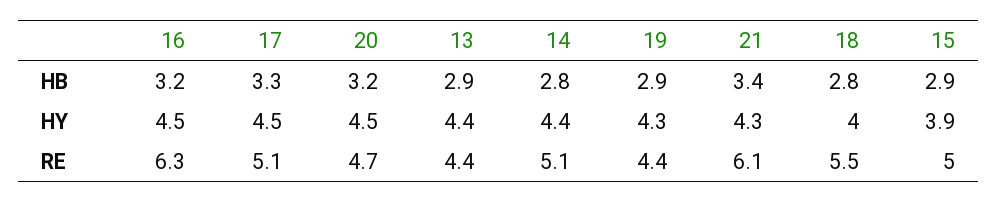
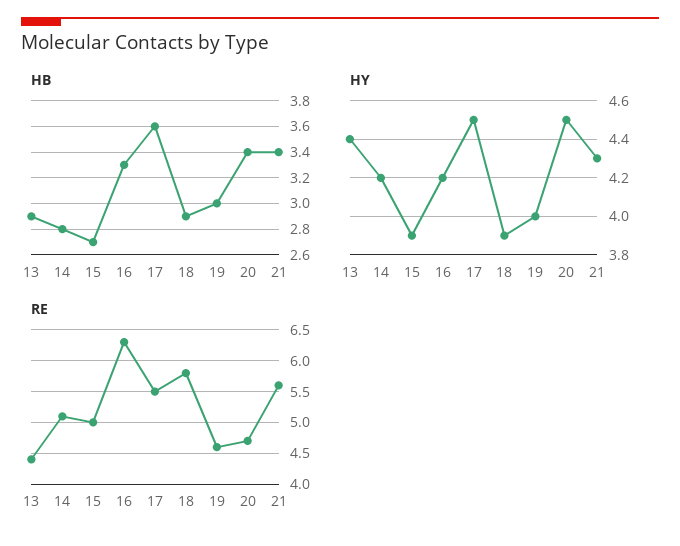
  {
    "HB": {
-     "16": 3.2,
+     "16": 3.3,
-     "17": 3.3,
+     "17": 3.6,
-     "20": 3.2,
+     "20": 3.4,
      "13": 2.9,
      "14": 2.8,
-     "19": 2.9,
+     "19": 3,
      "21": 3.4,
-     "18": 2.8,
+     "18": 2.9,
-     "15": 2.9
+     "15": 2.7
    },
    "HY": {
-     "16": 4.5,
+     "16": 4.2,
      "17": 4.5,
      "20": 4.5,
      "13": 4.4,
-     "14": 4.4,
+     "14": 4.2,
-     "19": 4.3,
+     "19": 4,
      "21": 4.3,
-     "18": 4,
+     "18": 3.9,
      "15": 3.9
    },
    "RE": {
      "16": 6.3,
-     "17": 5.1,
+     "17": 5.5,
      "20": 4.7,
      "13": 4.4,
      "14": 5.1,
-     "19": 4.4,
+     "19": 4.6,
-     "21": 6.1,
+     "21": 5.6,
-     "18": 5.5,
+     "18": 5.8,
      "15": 5
    }
  }

